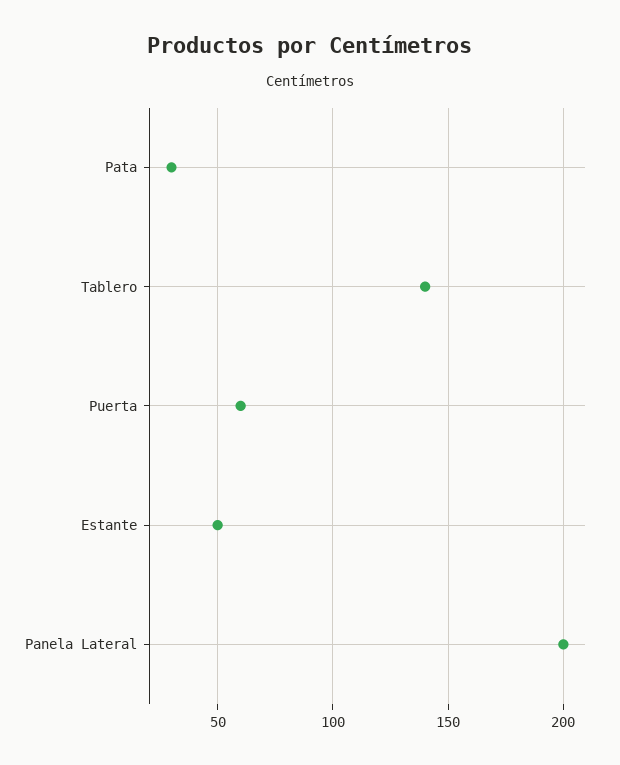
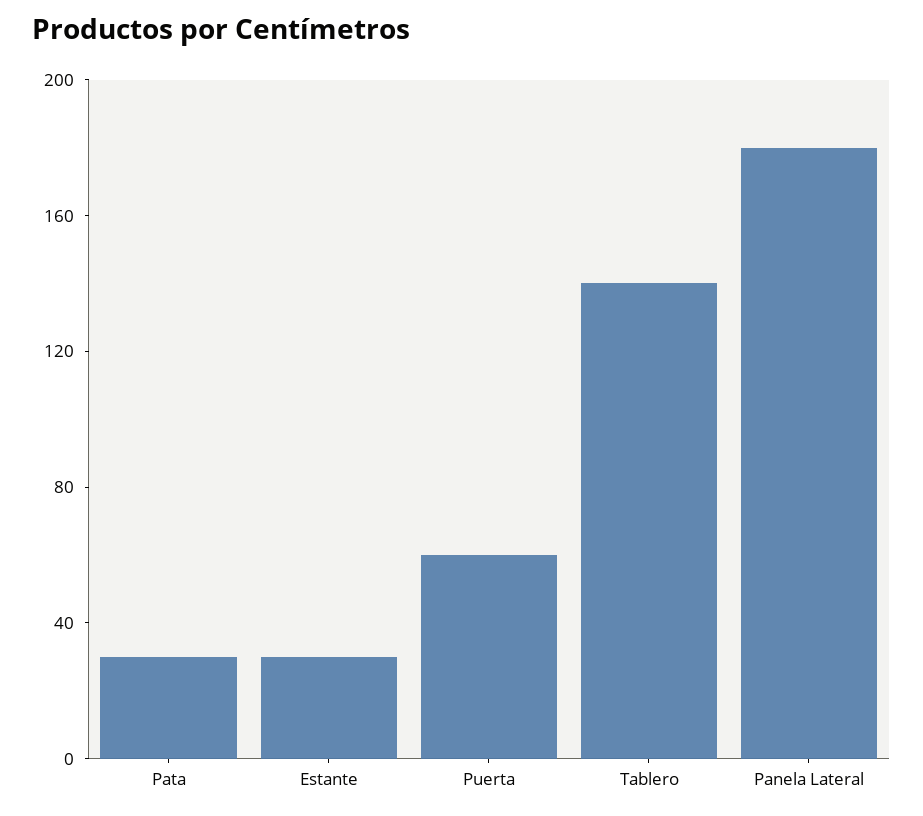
  {
    "Pata": 30,
    "Tablero": 140,
    "Puerta": 60,
-   "Estante": 50,
+   "Estante": 30,
-   "Panela Lateral": 200
+   "Panela Lateral": 180
  }

